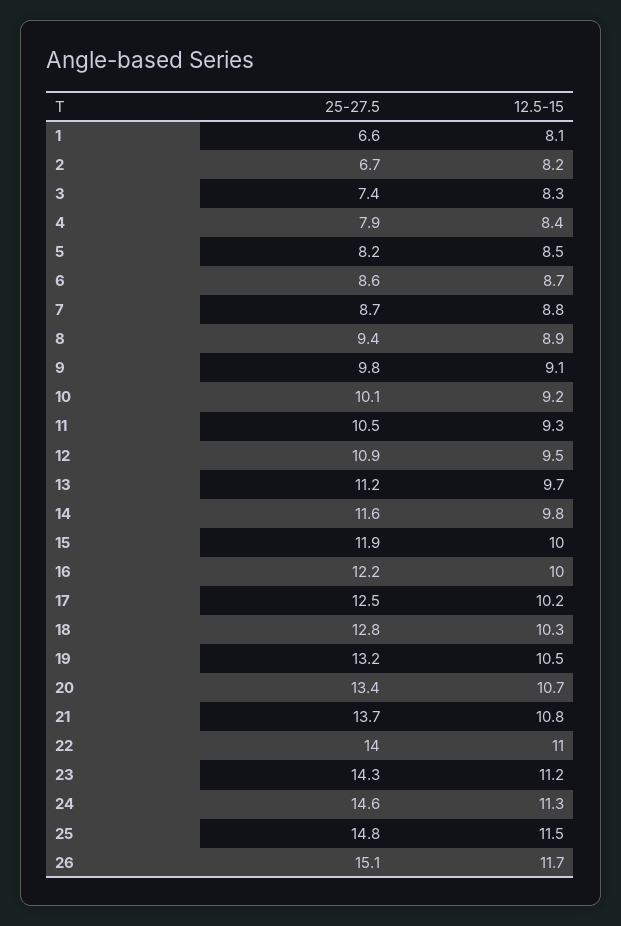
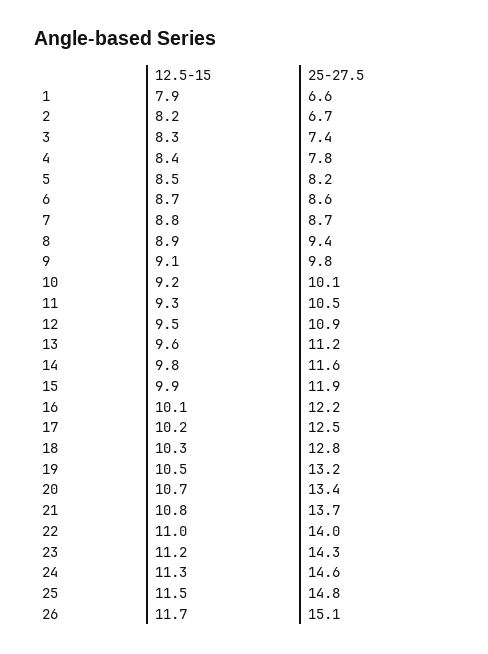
  {
    "25-27.5": {
      "1": 6.6,
      "2": 6.7,
      "3": 7.4,
-     "4": 7.9,
+     "4": 7.8,
      "5": 8.2,
      "6": 8.6,
      "7": 8.7,
      "8": 9.4,
      "9": 9.8,
      "10": 10.1,
      "11": 10.5,
      "12": 10.9,
      "13": 11.2,
      "14": 11.6,
      "15": 11.9,
      "16": 12.2,
      "17": 12.5,
      "18": 12.8,
      "19": 13.2,
      "20": 13.4,
      "21": 13.7,
      "22": 14,
      "23": 14.3,
      "24": 14.6,
      "25": 14.8,
      "26": 15.1
    },
    "12.5-15": {
-     "1": 8.1,
+     "1": 7.9,
      "2": 8.2,
      "3": 8.3,
      "4": 8.4,
      "5": 8.5,
      "6": 8.7,
      "7": 8.8,
      "8": 8.9,
      "9": 9.1,
      "10": 9.2,
      "11": 9.3,
      "12": 9.5,
-     "13": 9.7,
+     "13": 9.6,
      "14": 9.8,
-     "15": 10,
+     "15": 9.9,
-     "16": 10,
+     "16": 10.1,
      "17": 10.2,
      "18": 10.3,
      "19": 10.5,
      "20": 10.7,
      "21": 10.8,
      "22": 11,
      "23": 11.2,
      "24": 11.3,
      "25": 11.5,
      "26": 11.7
    }
  }

